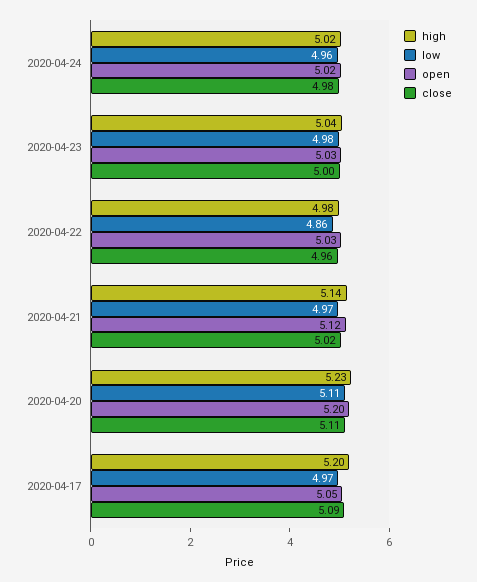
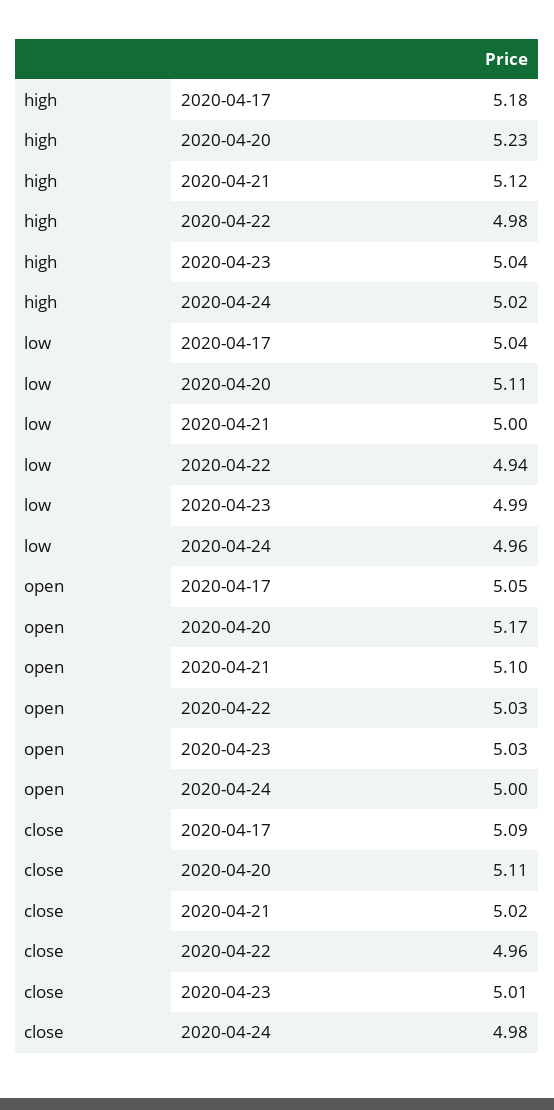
  {
    "high": {
      "2020-04-24": 5.02,
      "2020-04-23": 5.04,
      "2020-04-22": 4.98,
-     "2020-04-21": 5.14,
+     "2020-04-21": 5.12,
      "2020-04-20": 5.23,
-     "2020-04-17": 5.2
+     "2020-04-17": 5.18
    },
    "low": {
      "2020-04-24": 4.96,
-     "2020-04-23": 4.98,
+     "2020-04-23": 4.99,
-     "2020-04-22": 4.86,
+     "2020-04-22": 4.94,
-     "2020-04-21": 4.97,
+     "2020-04-21": 5,
      "2020-04-20": 5.11,
-     "2020-04-17": 4.97
+     "2020-04-17": 5.04
    },
    "open": {
-     "2020-04-24": 5.02,
+     "2020-04-24": 5,
      "2020-04-23": 5.03,
      "2020-04-22": 5.03,
-     "2020-04-21": 5.12,
+     "2020-04-21": 5.1,
-     "2020-04-20": 5.2,
+     "2020-04-20": 5.17,
      "2020-04-17": 5.05
    },
    "close": {
      "2020-04-24": 4.98,
-     "2020-04-23": 5,
+     "2020-04-23": 5.01,
      "2020-04-22": 4.96,
      "2020-04-21": 5.02,
      "2020-04-20": 5.11,
      "2020-04-17": 5.09
    }
  }

